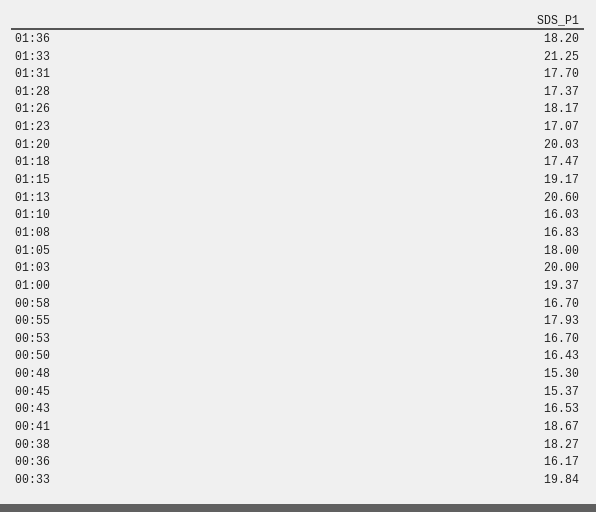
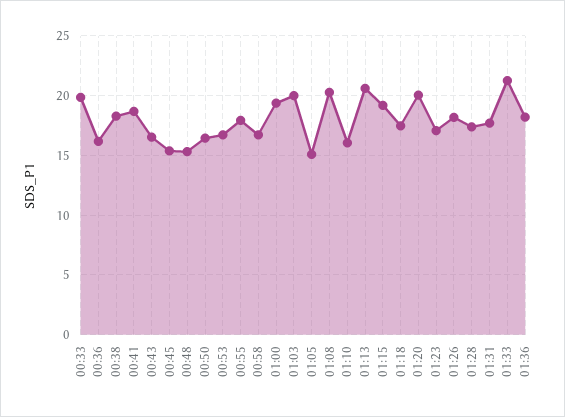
  {
    "01:36": 18.2,
    "01:33": 21.25,
    "01:31": 17.7,
    "01:28": 17.37,
    "01:26": 18.17,
    "01:23": 17.07,
    "01:20": 20.03,
    "01:18": 17.47,
    "01:15": 19.17,
    "01:13": 20.6,
    "01:10": 16.03,
-   "01:08": 16.83,
+   "01:08": 20,
-   "01:05": 18,
+   "01:05": 15,
    "01:03": 20,
    "01:00": 19.37,
    "00:58": 16.7,
    "00:55": 17.93,
    "00:53": 16.7,
    "00:50": 16.43,
    "00:48": 15.3,
    "00:45": 15.37,
    "00:43": 16.53,
    "00:41": 18.67,
    "00:38": 18.27,
    "00:36": 16.17,
    "00:33": 19.84
  }

